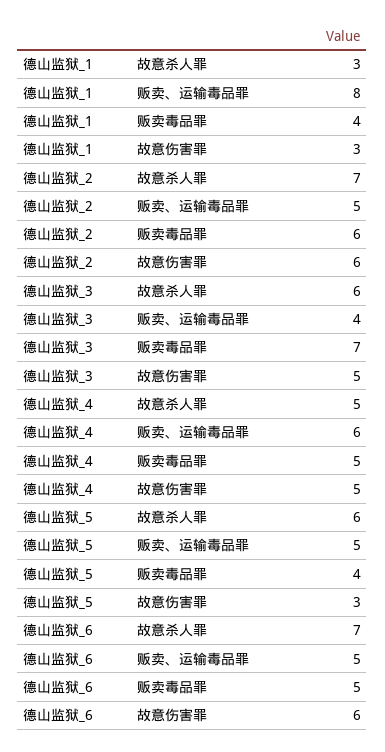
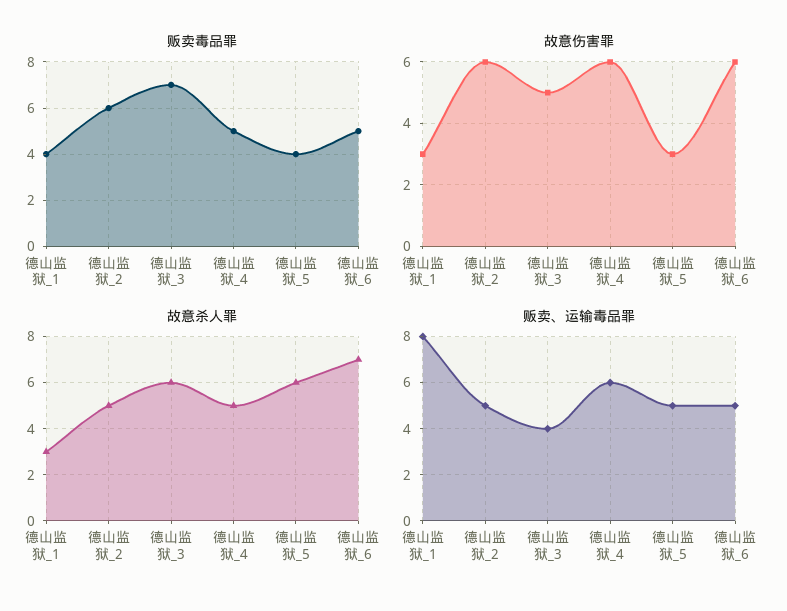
  {
    "故意杀人罪": {
      "德山监狱_1": 3,
-     "德山监狱_2": 7,
+     "德山监狱_2": 5,
      "德山监狱_3": 6,
      "德山监狱_4": 5,
      "德山监狱_5": 6,
      "德山监狱_6": 7
    },
    "贩卖、运输毒品罪": {
      "德山监狱_1": 8,
      "德山监狱_2": 5,
      "德山监狱_3": 4,
      "德山监狱_4": 6,
      "德山监狱_5": 5,
      "德山监狱_6": 5
    },
    "贩卖毒品罪": {
      "德山监狱_1": 4,
      "德山监狱_2": 6,
      "德山监狱_3": 7,
      "德山监狱_4": 5,
      "德山监狱_5": 4,
      "德山监狱_6": 5
    },
    "故意伤害罪": {
      "德山监狱_1": 3,
      "德山监狱_2": 6,
      "德山监狱_3": 5,
-     "德山监狱_4": 5,
+     "德山监狱_4": 6,
      "德山监狱_5": 3,
      "德山监狱_6": 6
    }
  }

